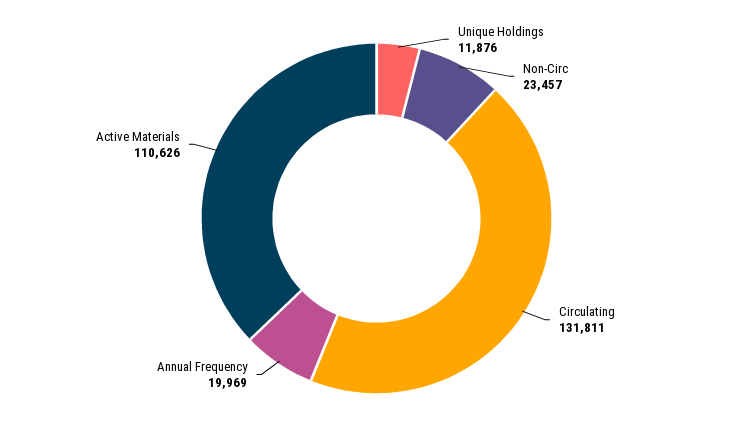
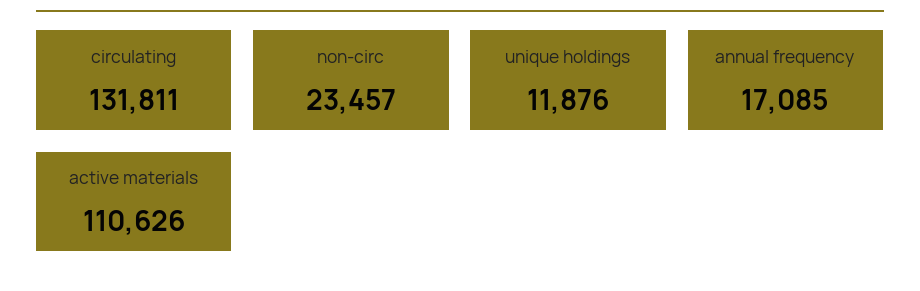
  {
    "Unique Holdings": 11876,
    "Non-Circ": 23457,
    "Circulating": 131811,
-   "Annual Frequency": 19969,
+   "Annual Frequency": 17085,
    "Active Materials": 110626
  }

